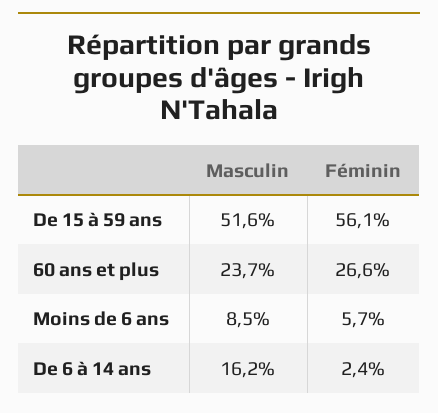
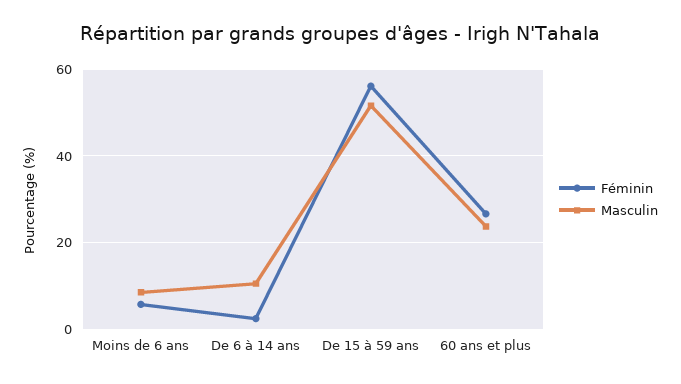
  {
    "Masculin": {
      "De 15 à 59 ans": 51.6,
      "60 ans et plus": 23.7,
      "Moins de 6 ans": 8.5,
-     "De 6 à 14 ans": 16.2
+     "De 6 à 14 ans": 10
    },
    "Féminin": {
      "De 15 à 59 ans": 56.1,
      "60 ans et plus": 26.6,
      "Moins de 6 ans": 5.7,
      "De 6 à 14 ans": 2.4
    }
  }

